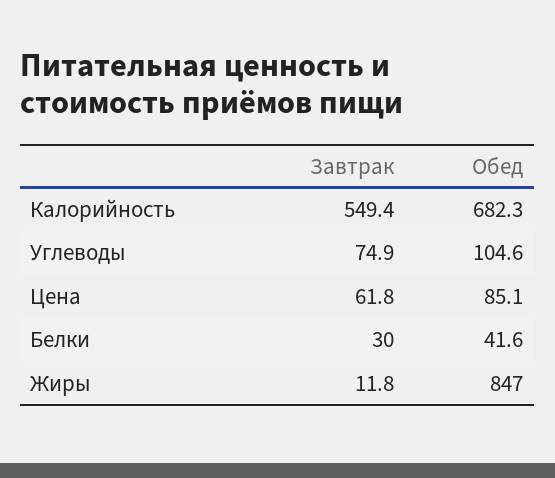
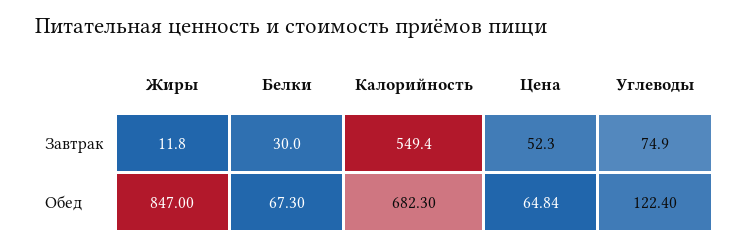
  {
    "Завтрак": {
      "Калорийность": 549.4,
      "Углеводы": 74.9,
-     "Цена": 61.8,
+     "Цена": 52.3,
      "Белки": 30,
      "Жиры": 11.8
    },
    "Обед": {
      "Калорийность": 682.3,
-     "Углеводы": 104.6,
+     "Углеводы": 122.4,
-     "Цена": 85.1,
+     "Цена": 64.84,
-     "Белки": 41.6,
+     "Белки": 67.3,
      "Жиры": 847
    }
  }

